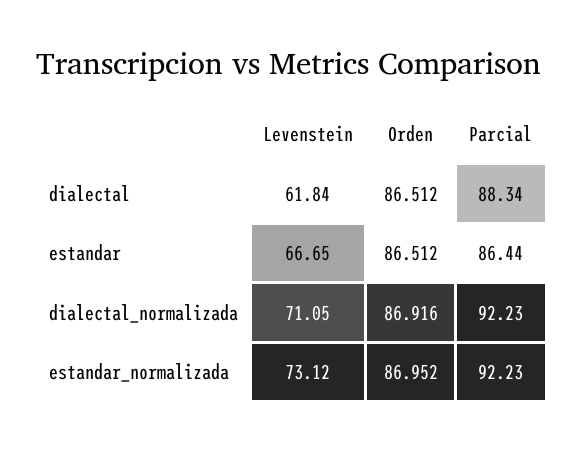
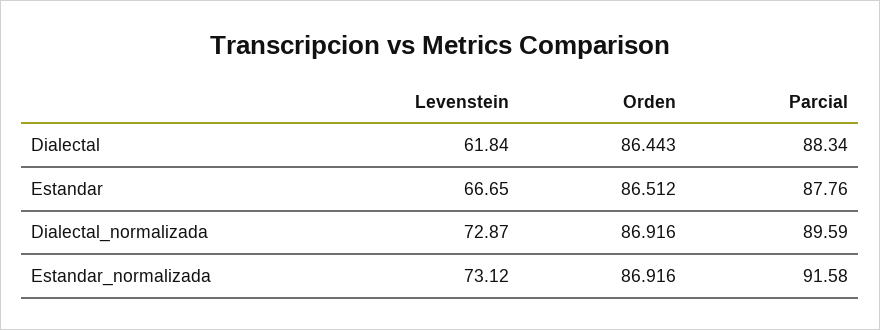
  {
    "Levenstein": {
      "dialectal": 61.84,
      "estandar": 66.65,
-     "dialectal_normalizada": 71.05,
+     "dialectal_normalizada": 72.87,
      "estandar_normalizada": 73.12
    },
    "Orden": {
-     "dialectal": 86.512,
+     "dialectal": 86.443,
      "estandar": 86.512,
      "dialectal_normalizada": 86.916,
-     "estandar_normalizada": 86.952
+     "estandar_normalizada": 86.916
    },
    "Parcial": {
      "dialectal": 88.34,
-     "estandar": 86.44,
+     "estandar": 87.76,
-     "dialectal_normalizada": 92.23,
+     "dialectal_normalizada": 89.59,
-     "estandar_normalizada": 92.23
+     "estandar_normalizada": 91.58
    }
  }

